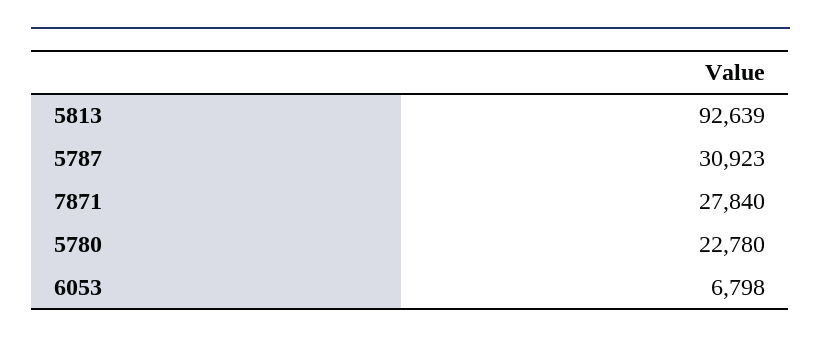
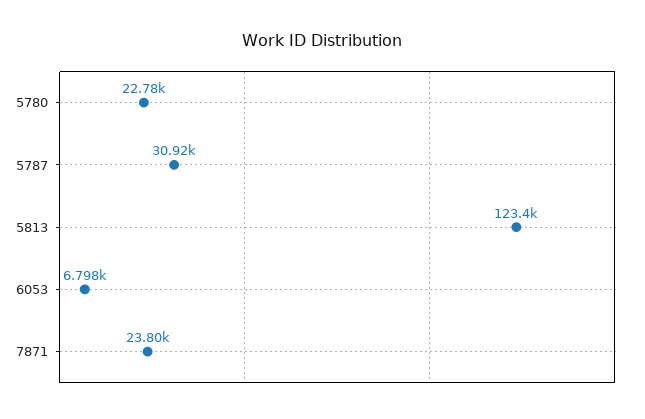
  {
-   "5813": 92639,
+   "5813": 123400,
    "5787": 30923,
-   "7871": 27840,
+   "7871": 23800,
    "5780": 22780,
    "6053": 6798
  }

